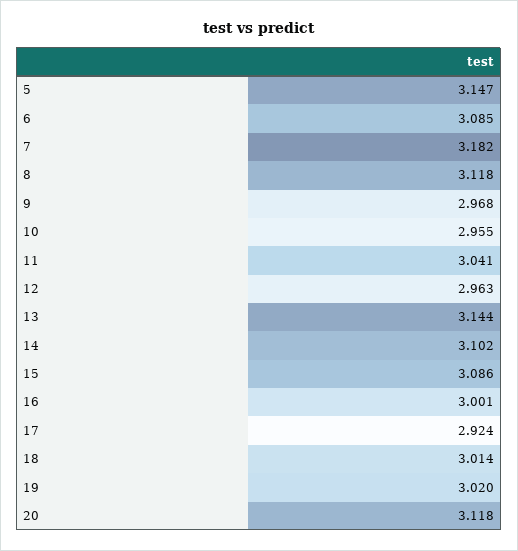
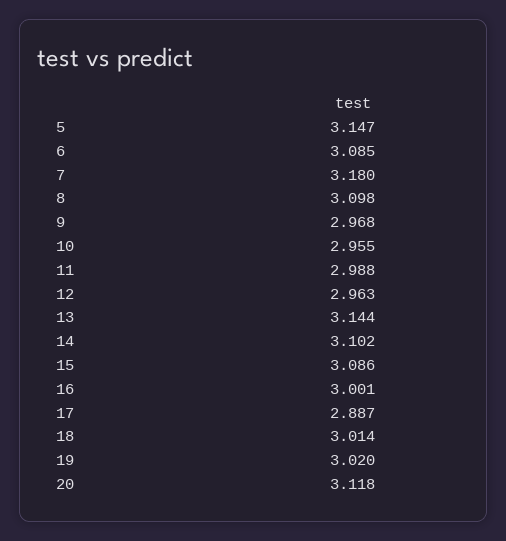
  {
    "5": 3.147,
    "6": 3.085,
-   "7": 3.182,
+   "7": 3.18,
-   "8": 3.118,
+   "8": 3.098,
    "9": 2.968,
    "10": 2.955,
-   "11": 3.041,
+   "11": 2.988,
    "12": 2.963,
    "13": 3.144,
    "14": 3.102,
    "15": 3.086,
    "16": 3.001,
-   "17": 2.924,
+   "17": 2.887,
    "18": 3.014,
    "19": 3.02,
    "20": 3.118
  }

